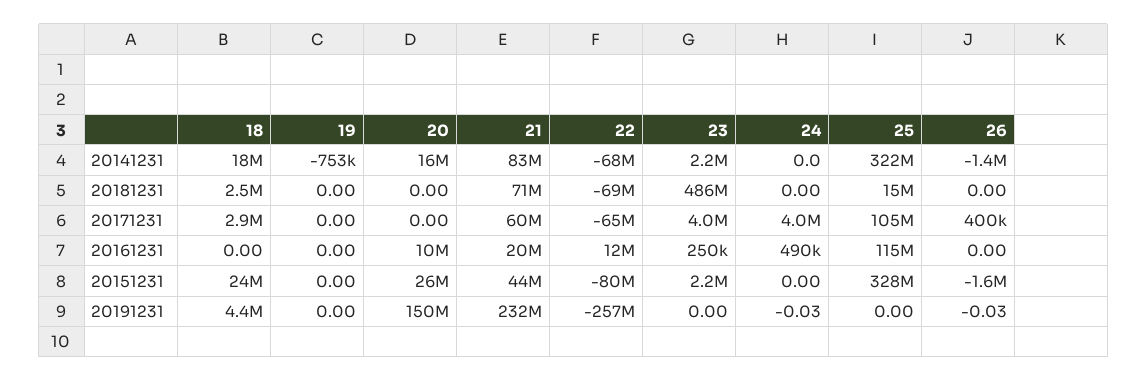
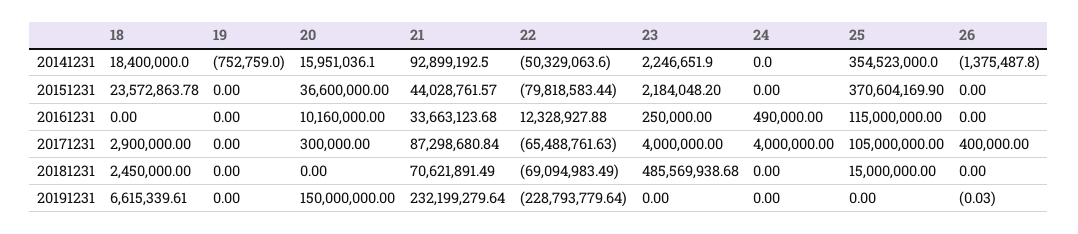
  {
    "18": {
      "20141231": 18400000,
      "20181231": 2450000,
      "20171231": 2900000,
      "20161231": 0,
      "20151231": 23572863.78,
-     "20191231": 4400000
+     "20191231": 6615339.61
    },
    "19": {
      "20141231": -752759,
      "20181231": 0,
      "20171231": 0,
      "20161231": 0,
      "20151231": 0,
      "20191231": 0
    },
    "20": {
      "20141231": 15951036.1,
      "20181231": 0,
-     "20171231": 0,
+     "20171231": 300000,
      "20161231": 10160000,
-     "20151231": 26000000,
+     "20151231": 36600000,
      "20191231": 150000000
    },
    "21": {
-     "20141231": 83000000,
+     "20141231": 92899192.5,
      "20181231": 70621891.49,
-     "20171231": 60000000,
+     "20171231": 87298680.84,
-     "20161231": 20000000,
+     "20161231": 33663123.68,
      "20151231": 44028761.57,
      "20191231": 232199279.64
    },
    "22": {
-     "20141231": -68000000,
+     "20141231": -50329063.6,
      "20181231": -69094983.49,
      "20171231": -65488761.63,
      "20161231": 12328927.88,
      "20151231": -79818583.44,
-     "20191231": -257000000
+     "20191231": -228793779.64
    },
    "23": {
      "20141231": 2246651.9,
      "20181231": 485569938.68,
      "20171231": 4000000,
      "20161231": 250000,
      "20151231": 2184048.2,
      "20191231": 0
    },
    "24": {
      "20141231": 0,
      "20181231": 0,
      "20171231": 4000000,
      "20161231": 490000,
      "20151231": 0,
-     "20191231": -0.03
+     "20191231": 0
    },
    "25": {
-     "20141231": 322000000,
+     "20141231": 354523000,
      "20181231": 15000000,
      "20171231": 105000000,
      "20161231": 115000000,
-     "20151231": 328000000,
+     "20151231": 370604169.9,
      "20191231": 0
    },
    "26": {
      "20141231": -1375487.8,
      "20181231": 0,
      "20171231": 400000,
      "20161231": 0,
-     "20151231": -1600000,
+     "20151231": 0,
      "20191231": -0.03
    }
  }

